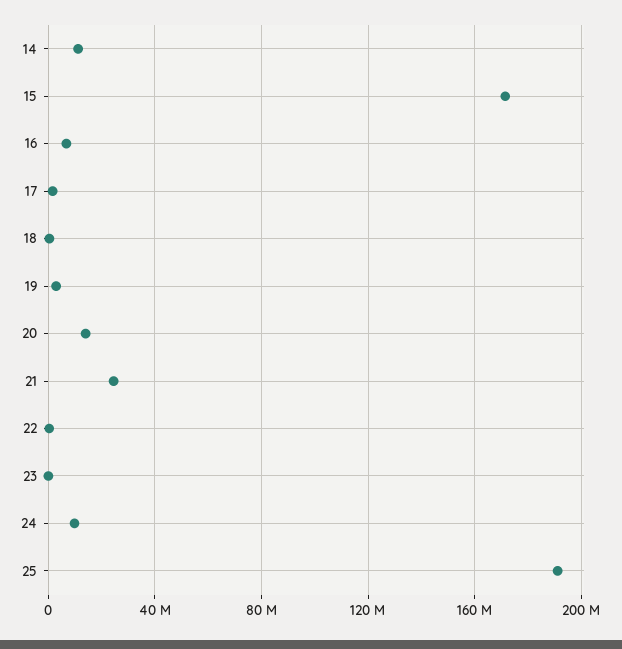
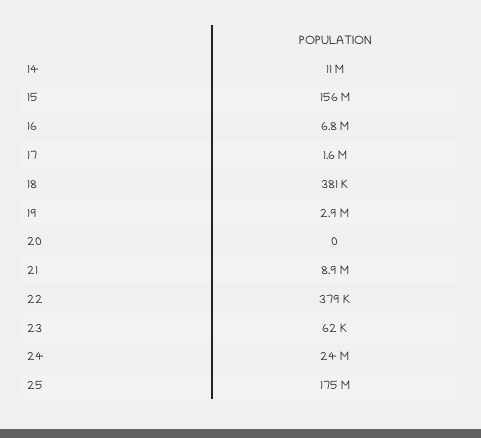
  {
    "14": 11000000,
-   "15": 170000000,
+   "15": 156000000,
    "16": 6800000,
    "17": 1600000,
    "18": 381000,
    "19": 2900000,
-   "20": 15000000,
+   "20": 0,
-   "21": 25000000,
+   "21": 8900000,
    "22": 379000,
    "23": 62000,
-   "24": 10000000,
+   "24": 24000000,
-   "25": 190000000
+   "25": 175000000
  }

